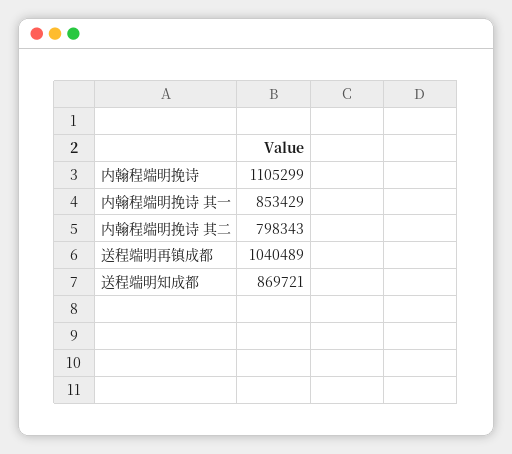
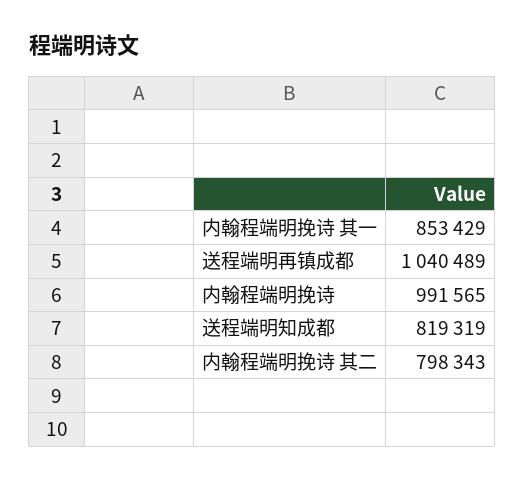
  {
-   "内翰程端明挽诗": 1105299,
+   "内翰程端明挽诗": 991565,
    "内翰程端明挽诗 其一": 853429,
    "内翰程端明挽诗 其二": 798343,
    "送程端明再镇成都": 1040489,
-   "送程端明知成都": 869721
+   "送程端明知成都": 819319
  }

